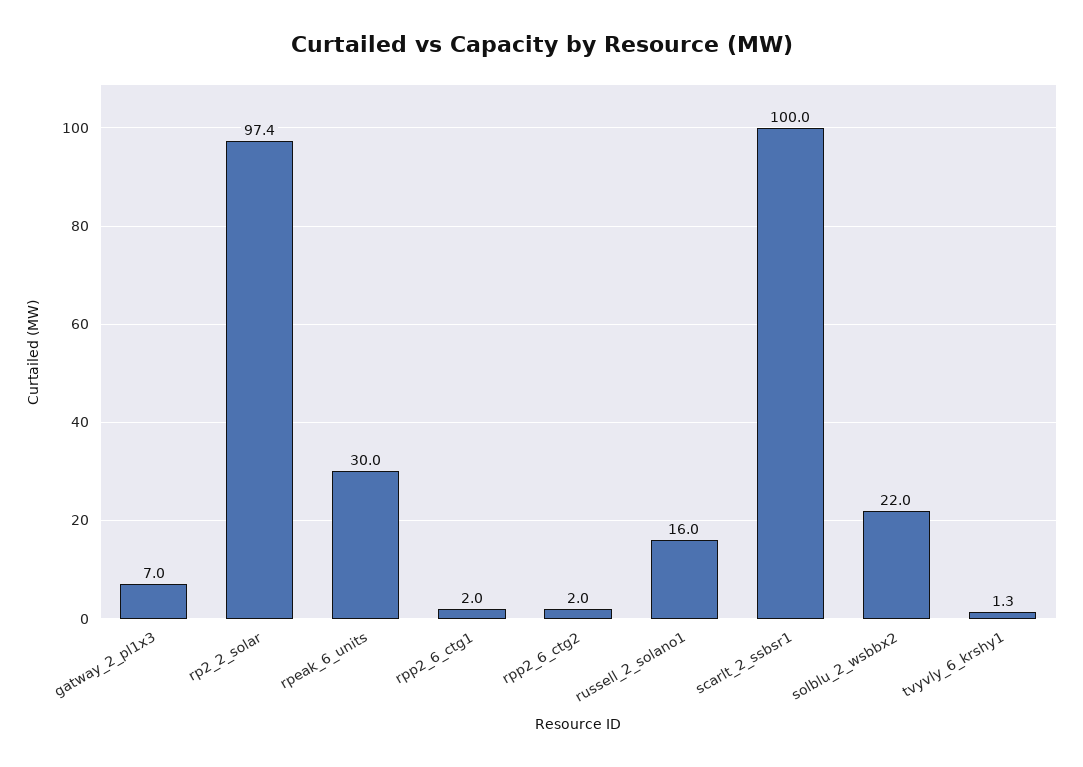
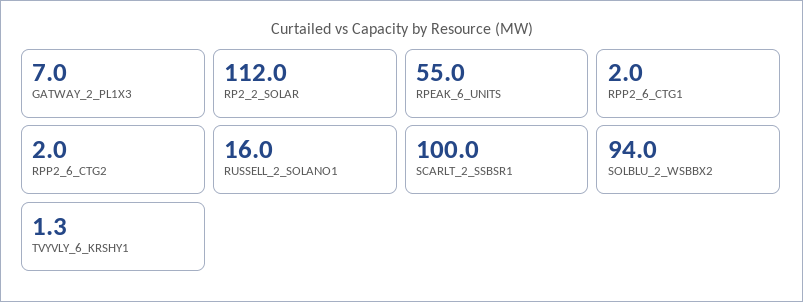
  {
    "gatway_2_pl1x3": 7,
-   "rp2_2_solar": 97.4,
+   "rp2_2_solar": 112,
-   "rpeak_6_units": 30,
+   "rpeak_6_units": 55,
    "rpp2_6_ctg1": 2,
    "rpp2_6_ctg2": 2,
    "russell_2_solano1": 16,
    "scarlt_2_ssbsr1": 100,
-   "solblu_2_wsbbx2": 22,
+   "solblu_2_wsbbx2": 94,
    "tvyvly_6_krshy1": 1.3
  }

